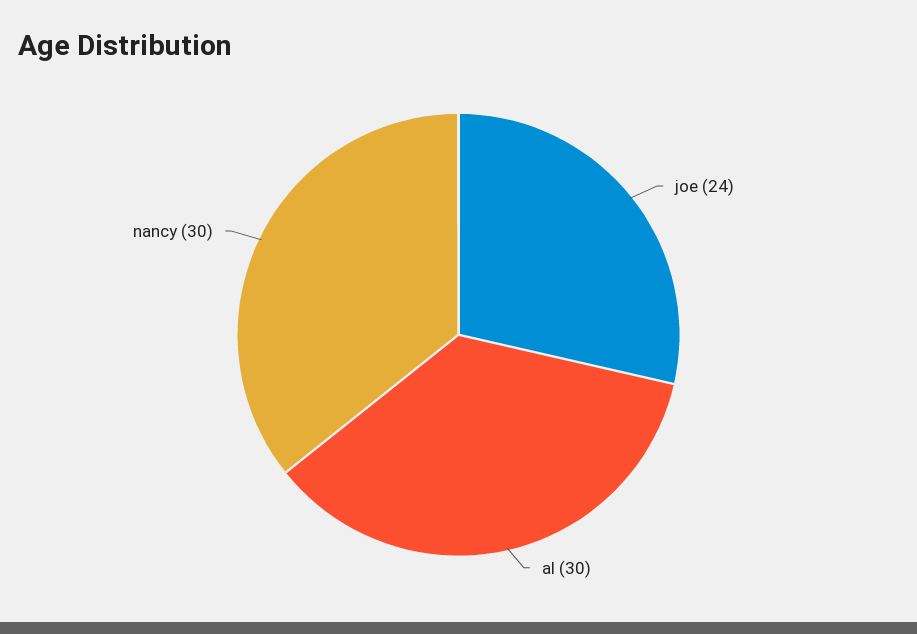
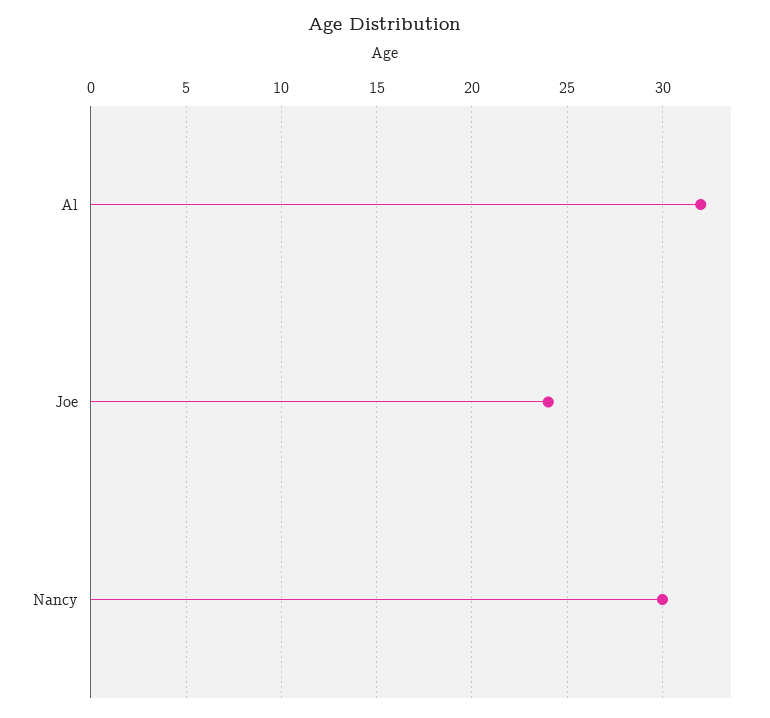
  {
    "joe": 24,
-   "al": 30,
+   "al": 32,
    "nancy": 30
  }

